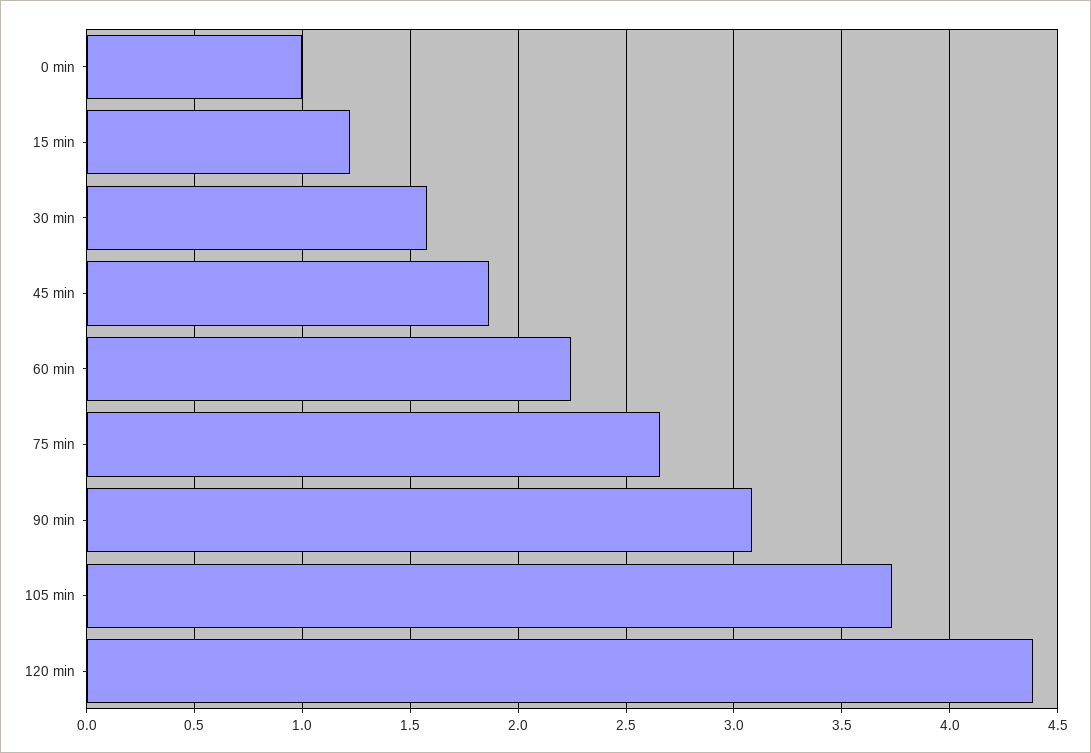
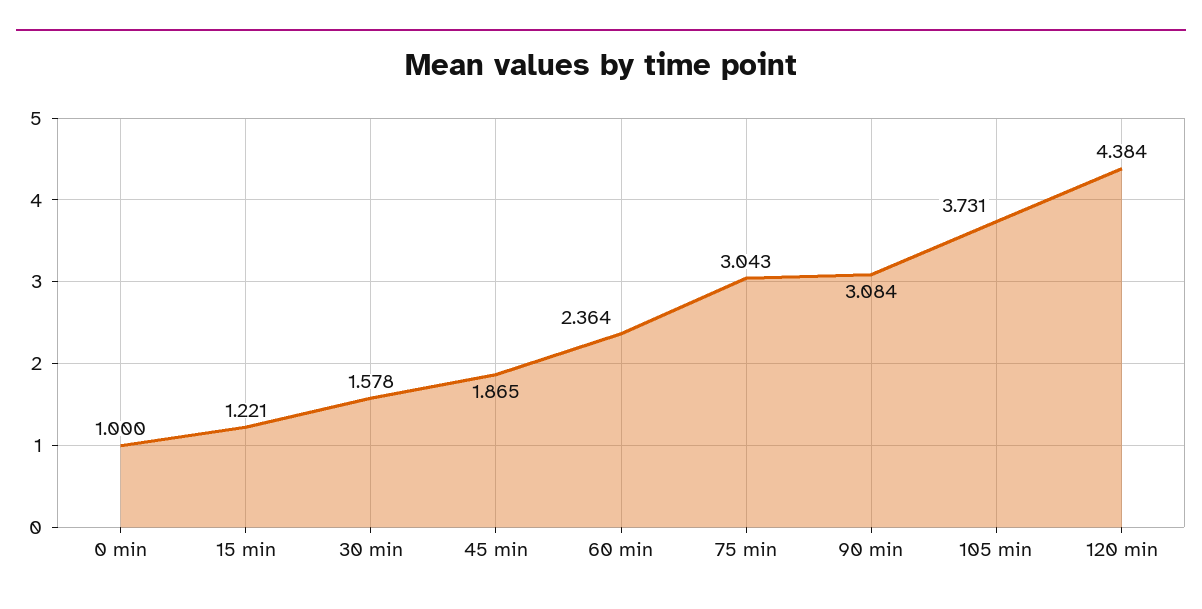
  {
    "0 min": 1,
    "15 min": 1.221,
    "30 min": 1.578,
    "45 min": 1.865,
-   "60 min": 2.25,
+   "60 min": 2.364,
-   "75 min": 2.65,
+   "75 min": 3.043,
    "90 min": 3.084,
    "105 min": 3.731,
    "120 min": 4.384
  }

